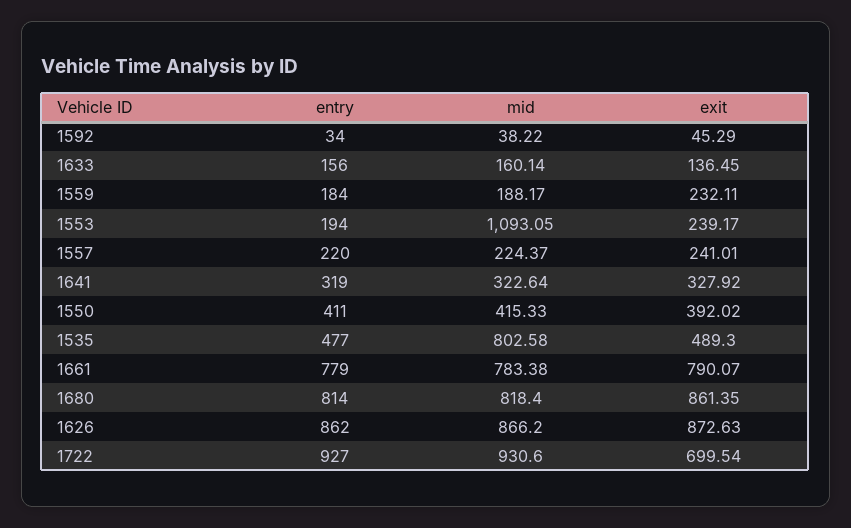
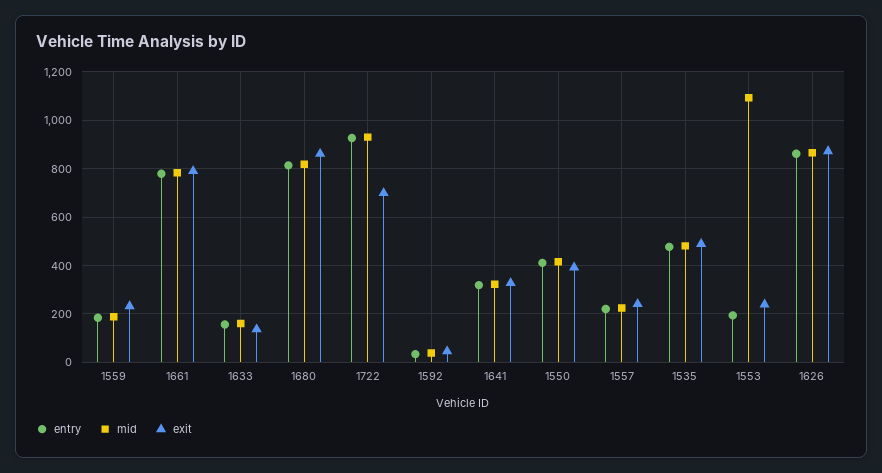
  {
    "entry": {
      "1592": 34,
      "1633": 156,
      "1559": 184,
      "1553": 194,
      "1557": 220,
      "1641": 319,
      "1550": 411,
      "1535": 477,
      "1661": 779,
      "1680": 814,
      "1626": 862,
      "1722": 927
    },
    "mid": {
      "1592": 38.22,
      "1633": 160.14,
      "1559": 188.17,
      "1553": 1093.05,
      "1557": 224.37,
      "1641": 322.64,
      "1550": 415.33,
-     "1535": 802.58,
+     "1535": 475,
      "1661": 783.38,
      "1680": 818.4,
      "1626": 866.2,
      "1722": 930.6
    },
    "exit": {
      "1592": 45.29,
      "1633": 136.45,
      "1559": 232.11,
      "1553": 239.17,
      "1557": 241.01,
      "1641": 327.92,
      "1550": 392.02,
      "1535": 489.3,
      "1661": 790.07,
      "1680": 861.35,
      "1626": 872.63,
      "1722": 699.54
    }
  }

